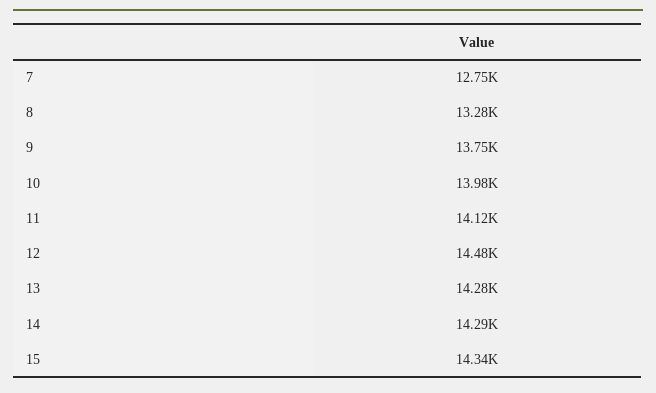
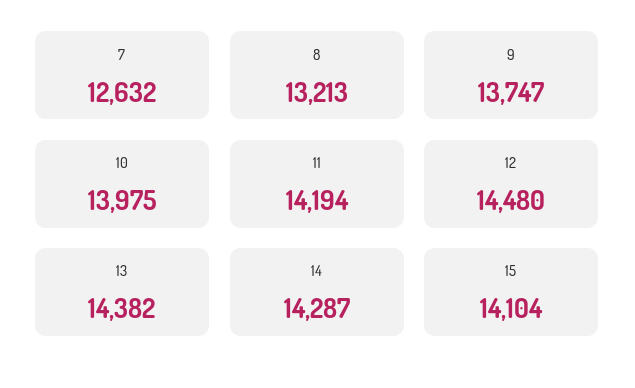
  {
-   "7": 12750,
+   "7": 12632,
-   "8": 13280,
+   "8": 13213,
    "9": 13747,
    "10": 13975,
-   "11": 14120,
+   "11": 14194,
    "12": 14480,
-   "13": 14280,
+   "13": 14382,
    "14": 14287,
-   "15": 14340
+   "15": 14104
  }

